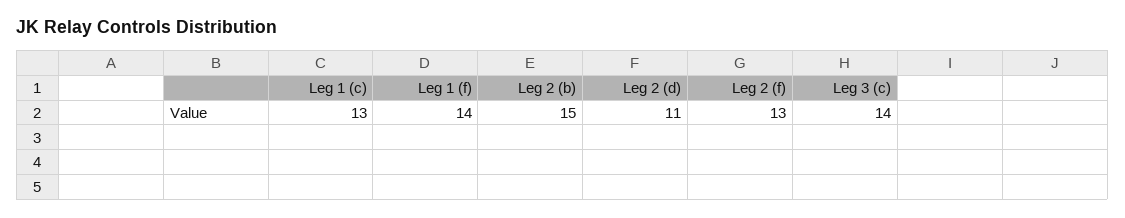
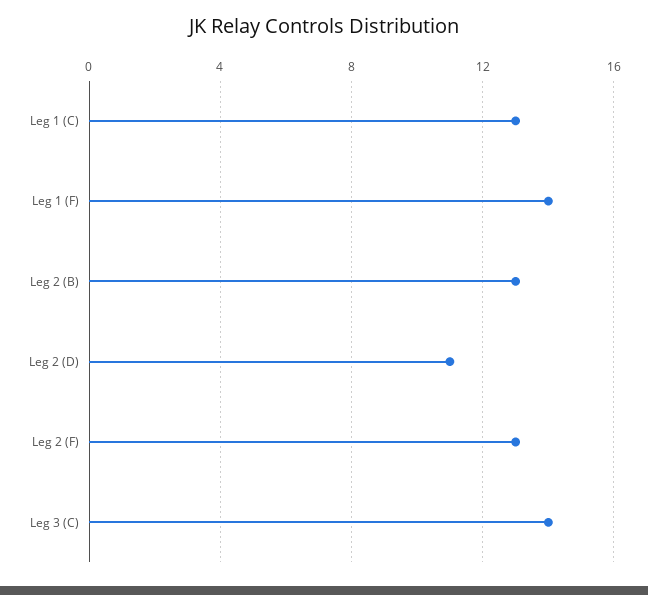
  {
    "Leg 1 (c)": 13,
    "Leg 1 (f)": 14,
-   "Leg 2 (b)": 15,
+   "Leg 2 (b)": 13,
    "Leg 2 (d)": 11,
    "Leg 2 (f)": 13,
    "Leg 3 (c)": 14
  }

